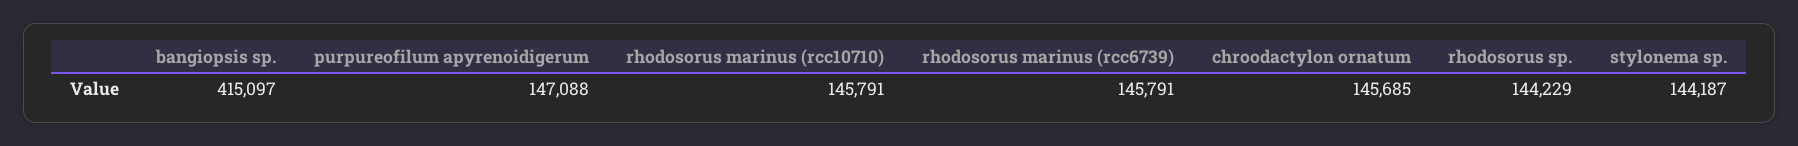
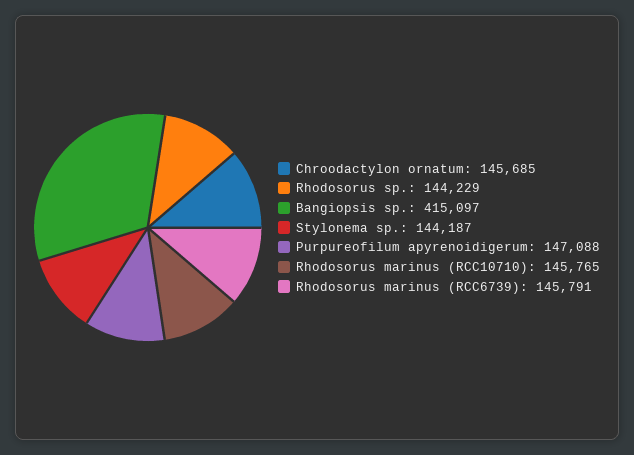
  {
    "bangiopsis sp.": 415097,
    "purpureofilum apyrenoidigerum": 147088,
-   "rhodosorus marinus (rcc10710)": 145791,
+   "rhodosorus marinus (rcc10710)": 145765,
    "rhodosorus marinus (rcc6739)": 145791,
    "chroodactylon ornatum": 145685,
    "rhodosorus sp.": 144229,
    "stylonema sp.": 144187
  }

